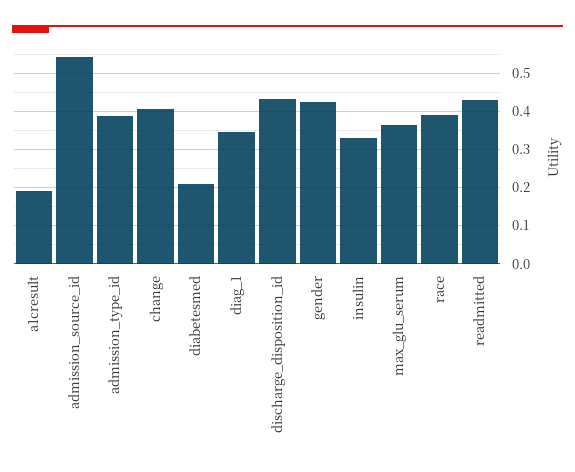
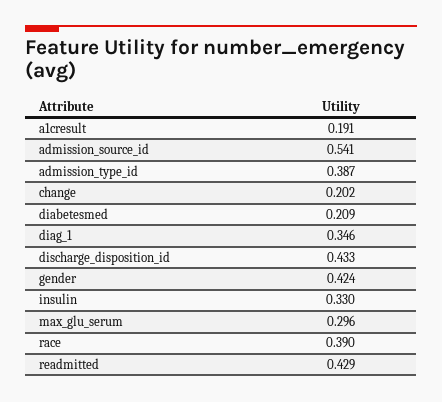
  {
    "a1cresult": 0.191,
    "admission_source_id": 0.541,
    "admission_type_id": 0.387,
-   "change": 0.4,
+   "change": 0.202,
    "diabetesmed": 0.209,
    "diag_1": 0.346,
    "discharge_disposition_id": 0.433,
    "gender": 0.424,
    "insulin": 0.33,
-   "max_glu_serum": 0.36,
+   "max_glu_serum": 0.296,
    "race": 0.39,
    "readmitted": 0.429
  }

